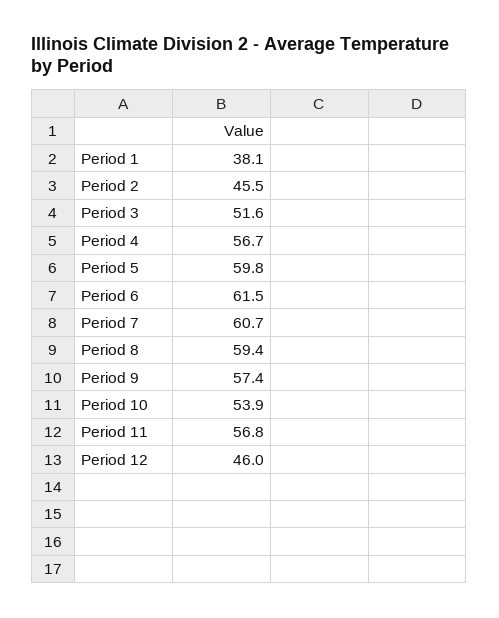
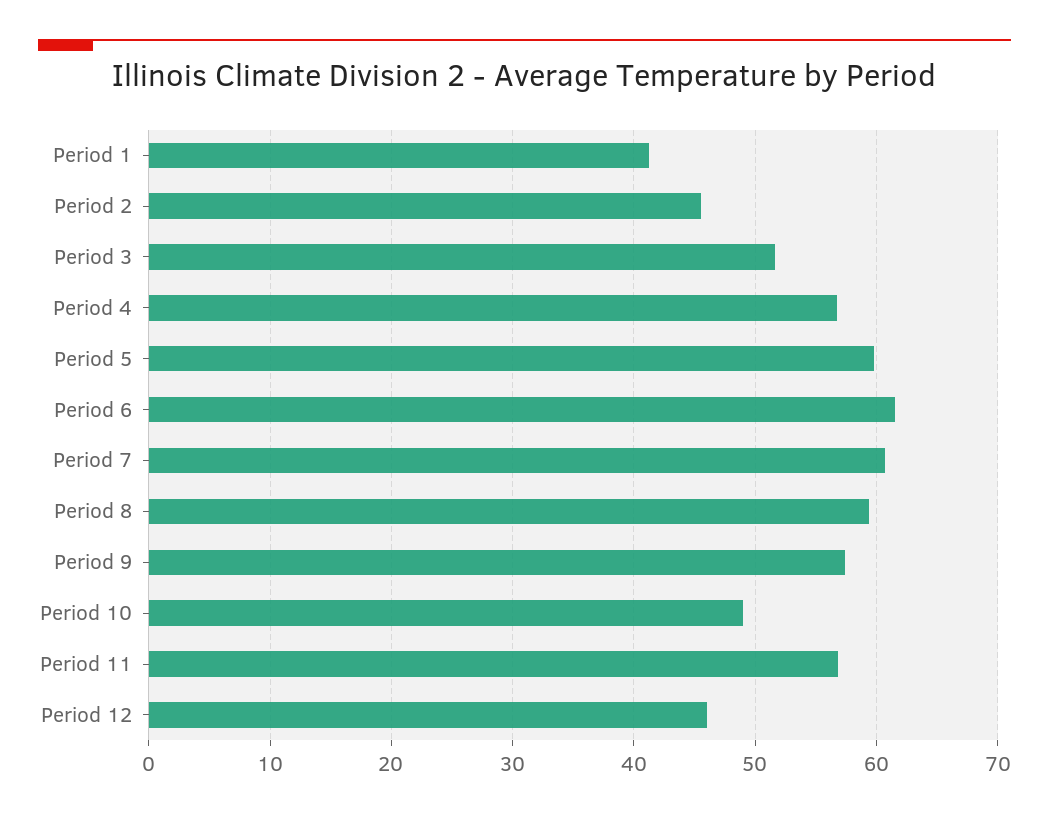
  {
-   "Period 1": 38.1,
+   "Period 1": 41,
    "Period 2": 45.5,
    "Period 3": 51.6,
    "Period 4": 56.7,
    "Period 5": 59.8,
    "Period 6": 61.5,
    "Period 7": 60.7,
    "Period 8": 59.4,
    "Period 9": 57.4,
-   "Period 10": 53.9,
+   "Period 10": 49,
    "Period 11": 56.8,
    "Period 12": 46
  }

